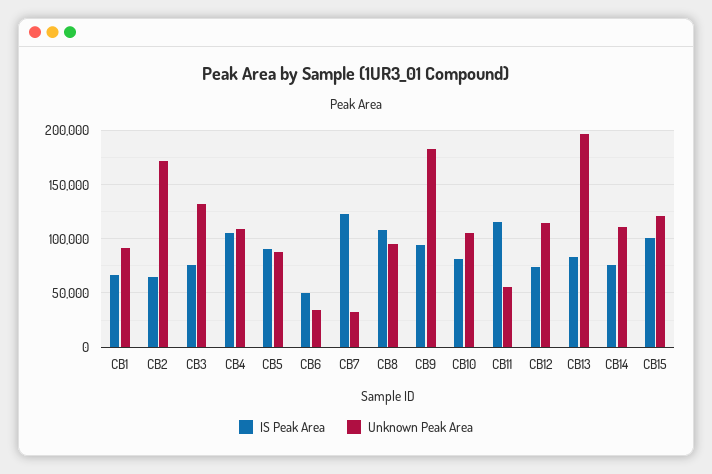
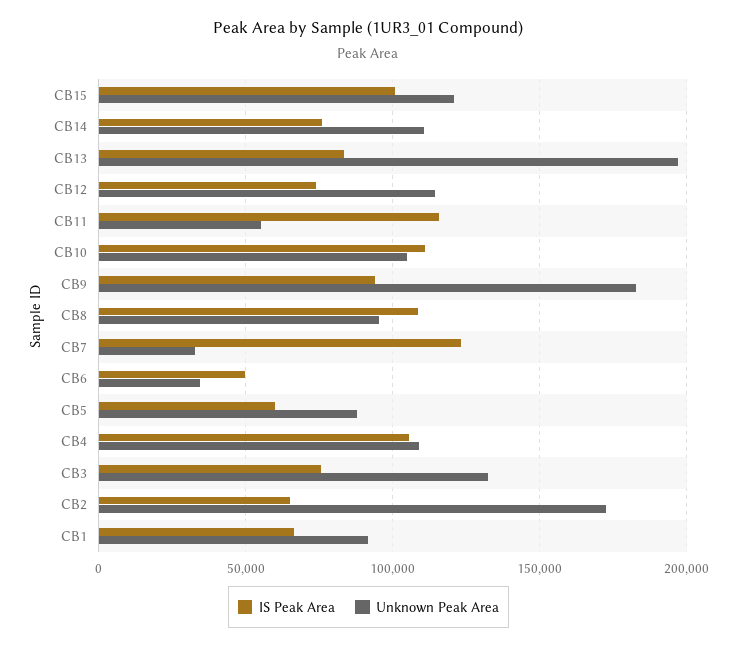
  {
    "IS Peak Area": {
      "CB1": 65000,
      "CB2": 65000,
      "CB3": 75000,
      "CB4": 105000,
-     "CB5": 90000,
+     "CB5": 60000,
      "CB6": 50000,
      "CB7": 125000,
      "CB8": 110000,
      "CB9": 95000,
-     "CB10": 80000,
+     "CB10": 110000,
      "CB11": 115000,
      "CB12": 75000,
      "CB13": 85000,
      "CB14": 75000,
      "CB15": 100000
    },
    "Unknown Peak Area": {
      "CB1": 90000,
      "CB2": 170000,
      "CB3": 130000,
      "CB4": 110000,
      "CB5": 90000,
      "CB6": 35000,
      "CB7": 35000,
      "CB8": 95000,
      "CB9": 185000,
      "CB10": 105000,
      "CB11": 55000,
      "CB12": 115000,
      "CB13": 195000,
      "CB14": 110000,
      "CB15": 120000
    }
  }

